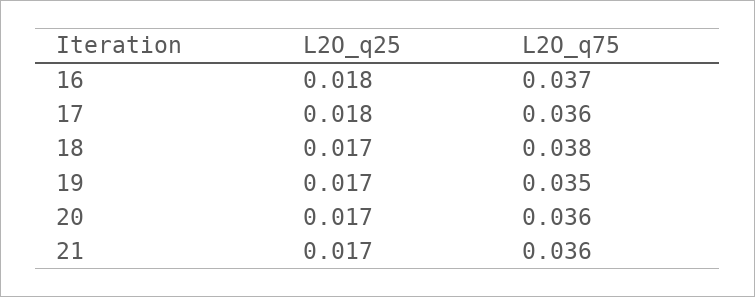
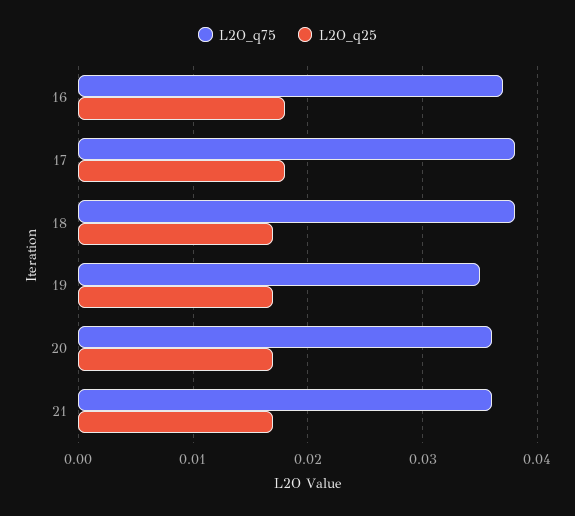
  {
    "L2O_q25": {
      "16": 0.018,
      "17": 0.018,
      "18": 0.017,
      "19": 0.017,
      "20": 0.017,
      "21": 0.017
    },
    "L2O_q75": {
      "16": 0.037,
-     "17": 0.036,
+     "17": 0.038,
      "18": 0.038,
      "19": 0.035,
      "20": 0.036,
      "21": 0.036
    }
  }

